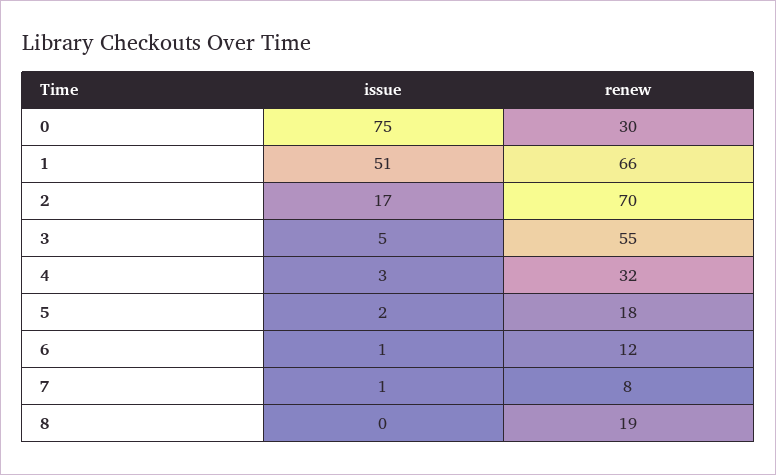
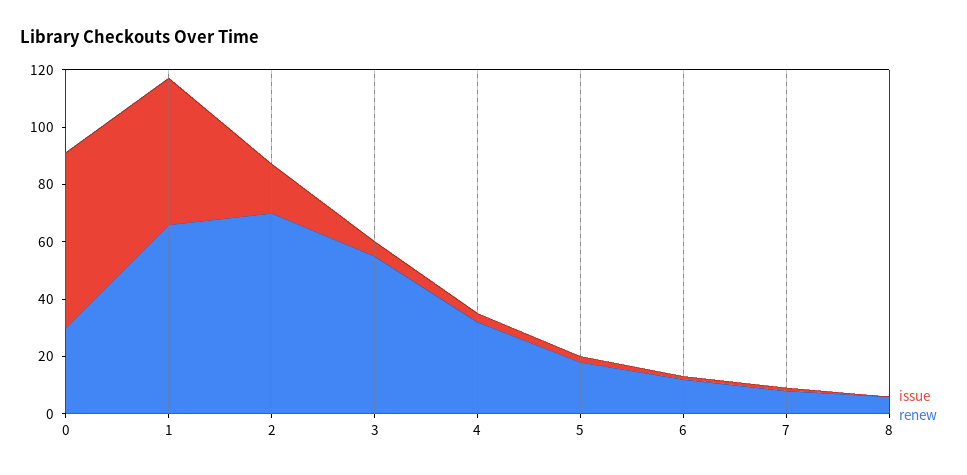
  {
    "issue": {
-     "0": 75,
+     "0": 60,
      "1": 51,
      "2": 17,
      "3": 5,
      "4": 3,
      "5": 2,
      "6": 1,
      "7": 1,
      "8": 0
    },
    "renew": {
      "0": 30,
      "1": 66,
      "2": 70,
      "3": 55,
      "4": 32,
      "5": 18,
      "6": 12,
      "7": 8,
-     "8": 19
+     "8": 5
    }
  }

